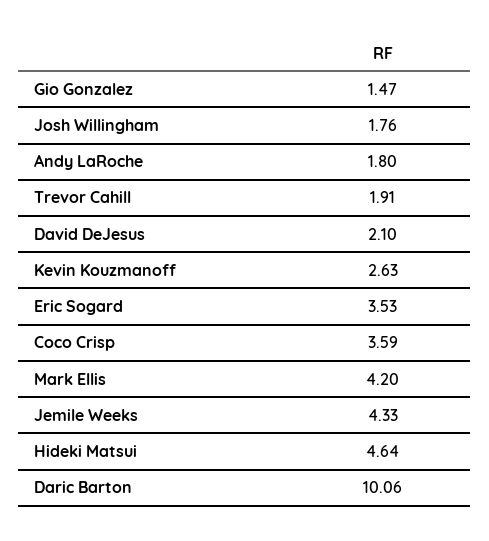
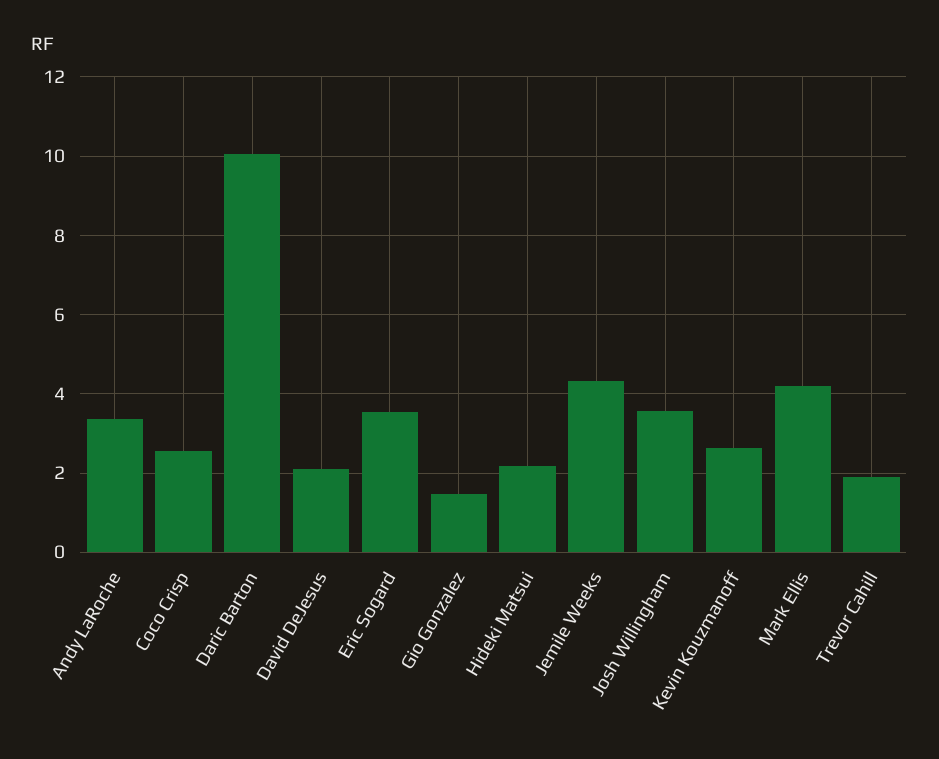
  {
    "Gio Gonzalez": 1.47,
-   "Josh Willingham": 1.76,
+   "Josh Willingham": 3.6,
-   "Andy LaRoche": 1.8,
+   "Andy LaRoche": 3.4,
    "Trevor Cahill": 1.91,
    "David DeJesus": 2.1,
    "Kevin Kouzmanoff": 2.63,
    "Eric Sogard": 3.53,
-   "Coco Crisp": 3.59,
+   "Coco Crisp": 2.6,
    "Mark Ellis": 4.2,
    "Jemile Weeks": 4.33,
-   "Hideki Matsui": 4.64,
+   "Hideki Matsui": 2.2,
    "Daric Barton": 10.06
  }

